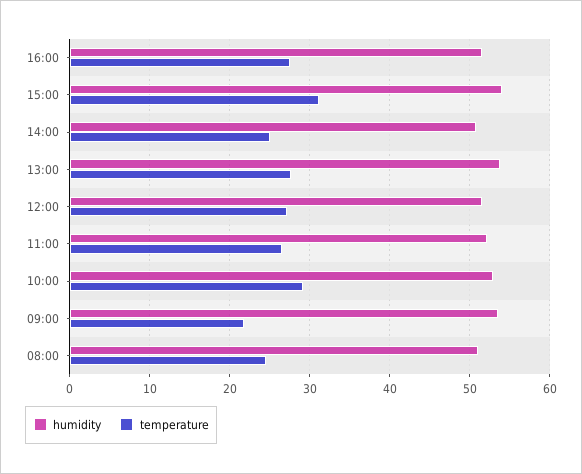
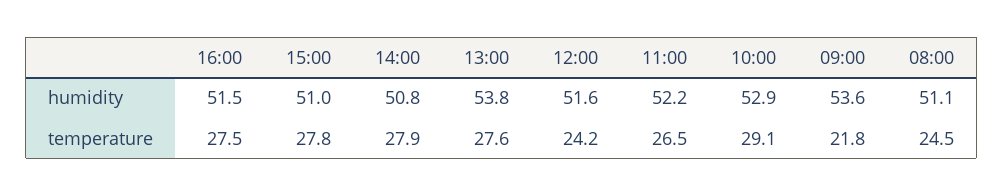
  {
    "humidity": {
      "16:00": 51.5,
-     "15:00": 54,
+     "15:00": 51,
      "14:00": 50.8,
      "13:00": 53.8,
      "12:00": 51.6,
      "11:00": 52.2,
      "10:00": 52.9,
      "09:00": 53.6,
      "08:00": 51.1
    },
    "temperature": {
      "16:00": 27.5,
-     "15:00": 31,
+     "15:00": 27.8,
-     "14:00": 25,
+     "14:00": 27.9,
      "13:00": 27.6,
-     "12:00": 27,
+     "12:00": 24.2,
      "11:00": 26.5,
      "10:00": 29.1,
      "09:00": 21.8,
      "08:00": 24.5
    }
  }

